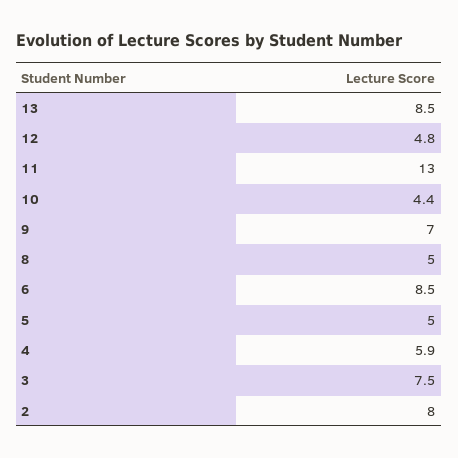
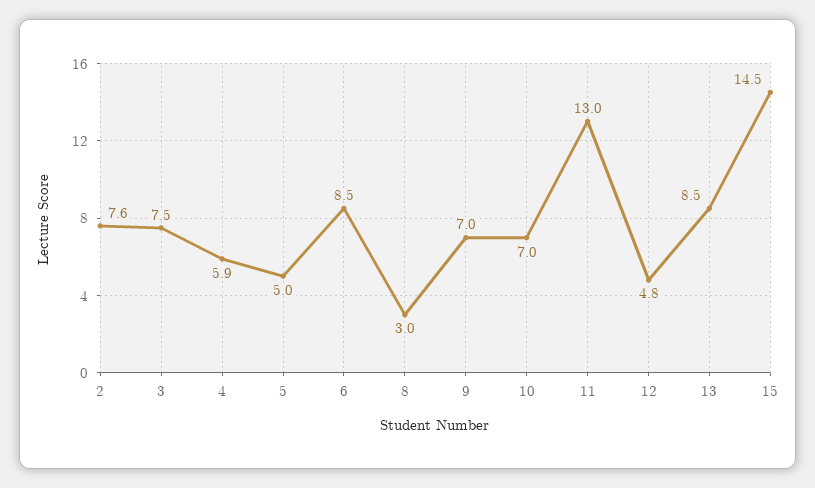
  {
    "13": 8.5,
    "12": 4.8,
    "11": 13,
-   "10": 4.4,
+   "10": 7,
    "9": 7,
-   "8": 5,
+   "8": 3,
    "6": 8.5,
    "5": 5,
    "4": 5.9,
    "3": 7.5,
-   "2": 8
+   "2": 7.6,
+   "15": 14.5
  }

